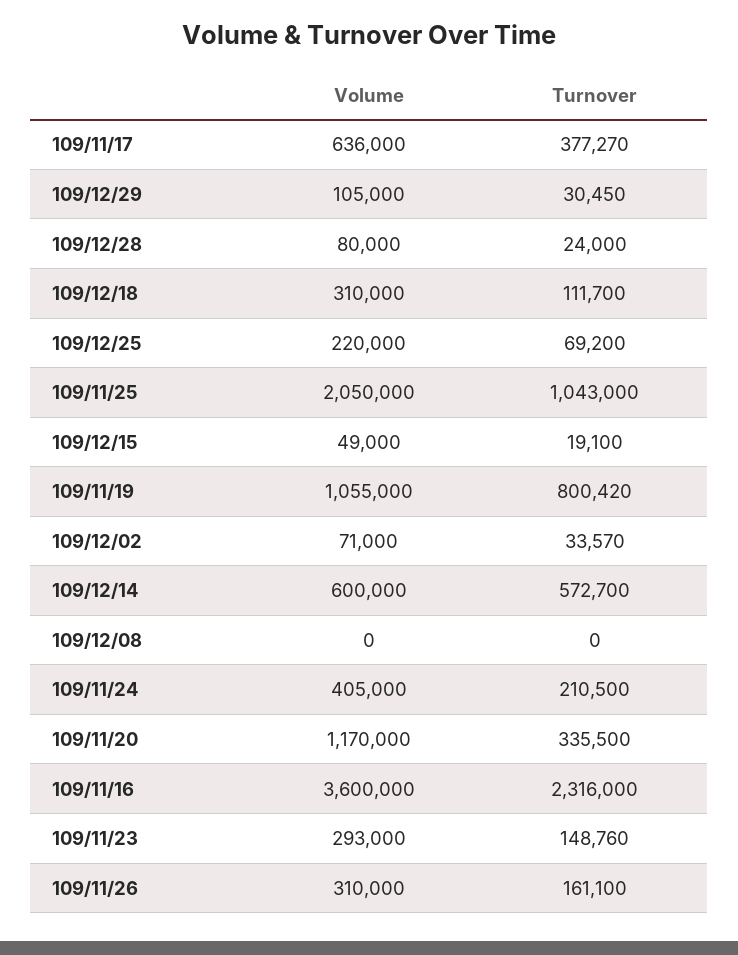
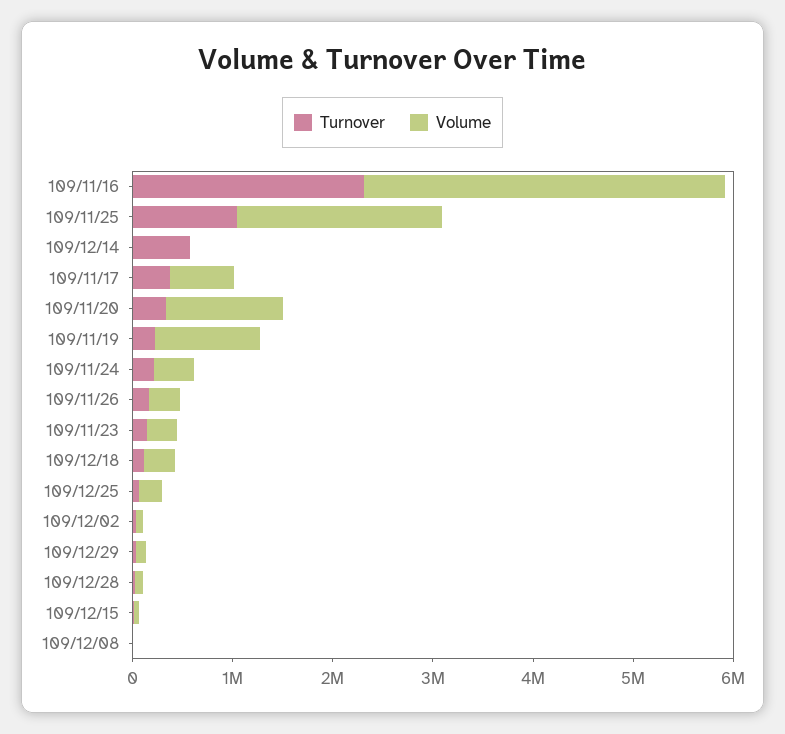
  {
    "Volume": {
      "109/11/17": 636000,
      "109/12/29": 105000,
      "109/12/28": 80000,
      "109/12/18": 310000,
      "109/12/25": 220000,
      "109/11/25": 2050000,
      "109/12/15": 49000,
      "109/11/19": 1055000,
      "109/12/02": 71000,
-     "109/12/14": 600000,
+     "109/12/14": 0,
      "109/12/08": 0,
      "109/11/24": 405000,
      "109/11/20": 1170000,
      "109/11/16": 3600000,
      "109/11/23": 293000,
      "109/11/26": 310000
    },
    "Turnover": {
      "109/11/17": 377270,
      "109/12/29": 30450,
      "109/12/28": 24000,
      "109/12/18": 111700,
      "109/12/25": 69200,
      "109/11/25": 1043000,
      "109/12/15": 19100,
-     "109/11/19": 800420,
+     "109/11/19": 200000,
      "109/12/02": 33570,
      "109/12/14": 572700,
      "109/12/08": 0,
      "109/11/24": 210500,
      "109/11/20": 335500,
      "109/11/16": 2316000,
      "109/11/23": 148760,
      "109/11/26": 161100
    }
  }

